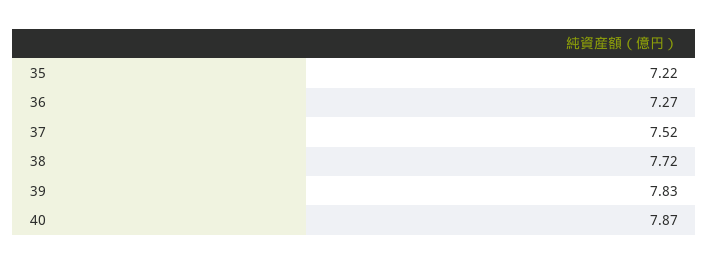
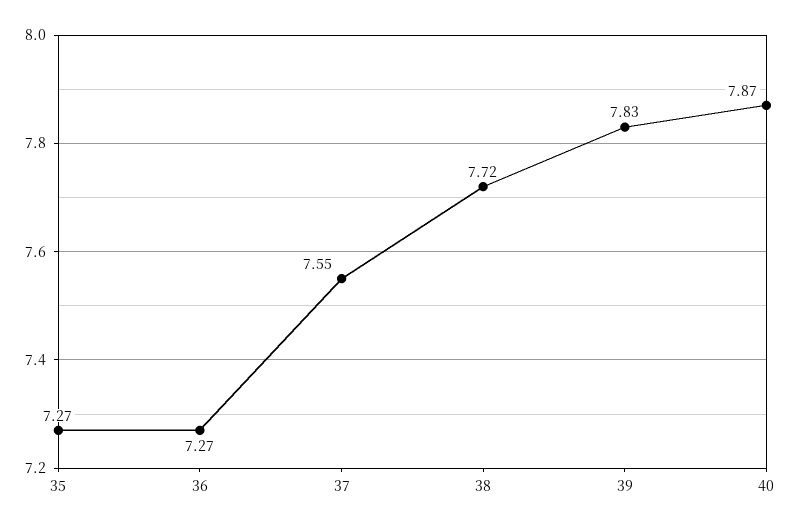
  {
-   "35": 7.22,
+   "35": 7.27,
    "36": 7.27,
-   "37": 7.52,
+   "37": 7.55,
    "38": 7.72,
    "39": 7.83,
    "40": 7.87
  }

